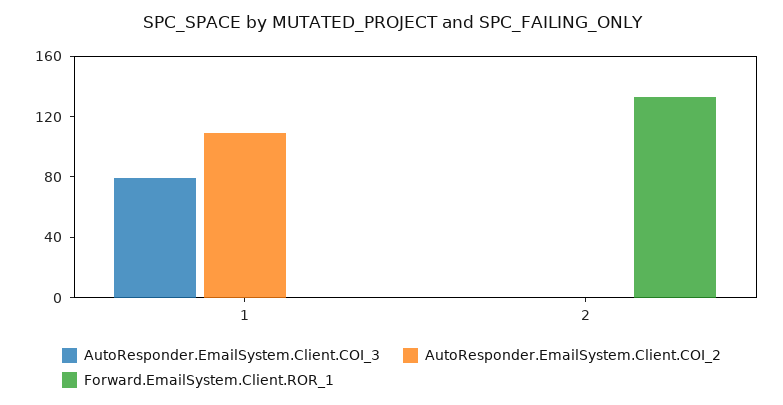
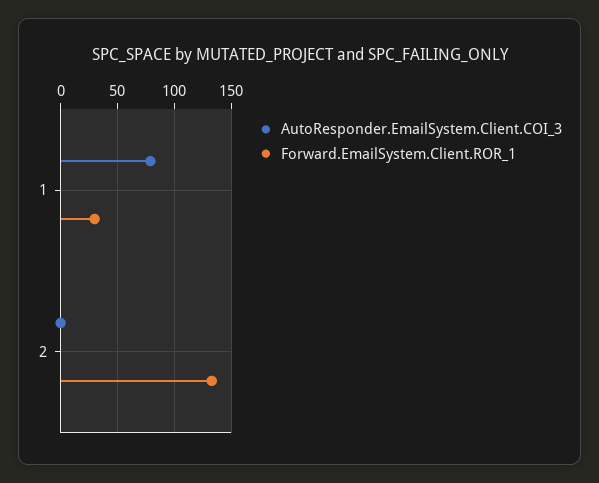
  {
    "AutoResponder.EmailSystem.Client.COI_3": {
      "1": 80,
      "2": 0
    },
-   "AutoResponder.EmailSystem.Client.COI_2": {
-     "1": 110,
-     "2": 0
-   },
    "Forward.EmailSystem.Client.ROR_1": {
-     "1": 0,
+     "1": 30,
      "2": 130
    }
  }

